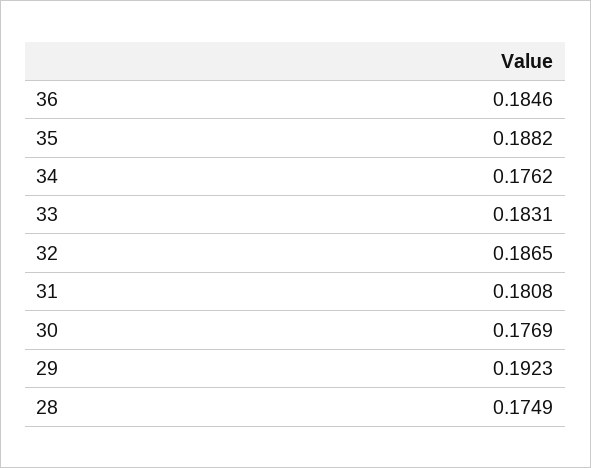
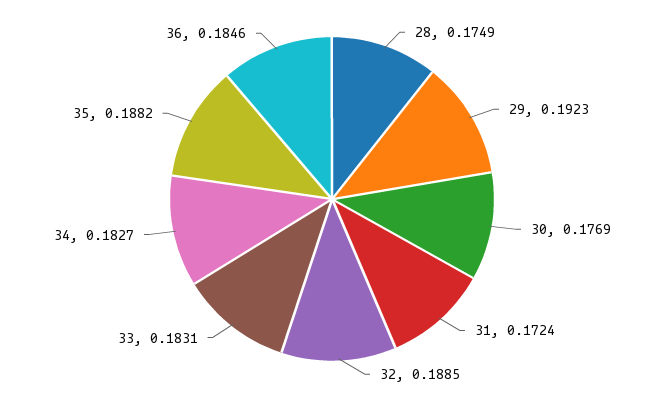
  {
    "36": 0.1846,
    "35": 0.1882,
-   "34": 0.1762,
+   "34": 0.1827,
    "33": 0.1831,
-   "32": 0.1865,
+   "32": 0.1885,
-   "31": 0.1808,
+   "31": 0.1724,
    "30": 0.1769,
    "29": 0.1923,
    "28": 0.1749
  }

